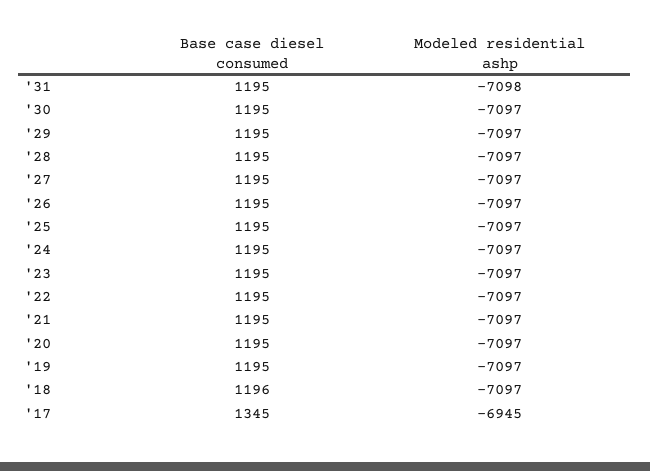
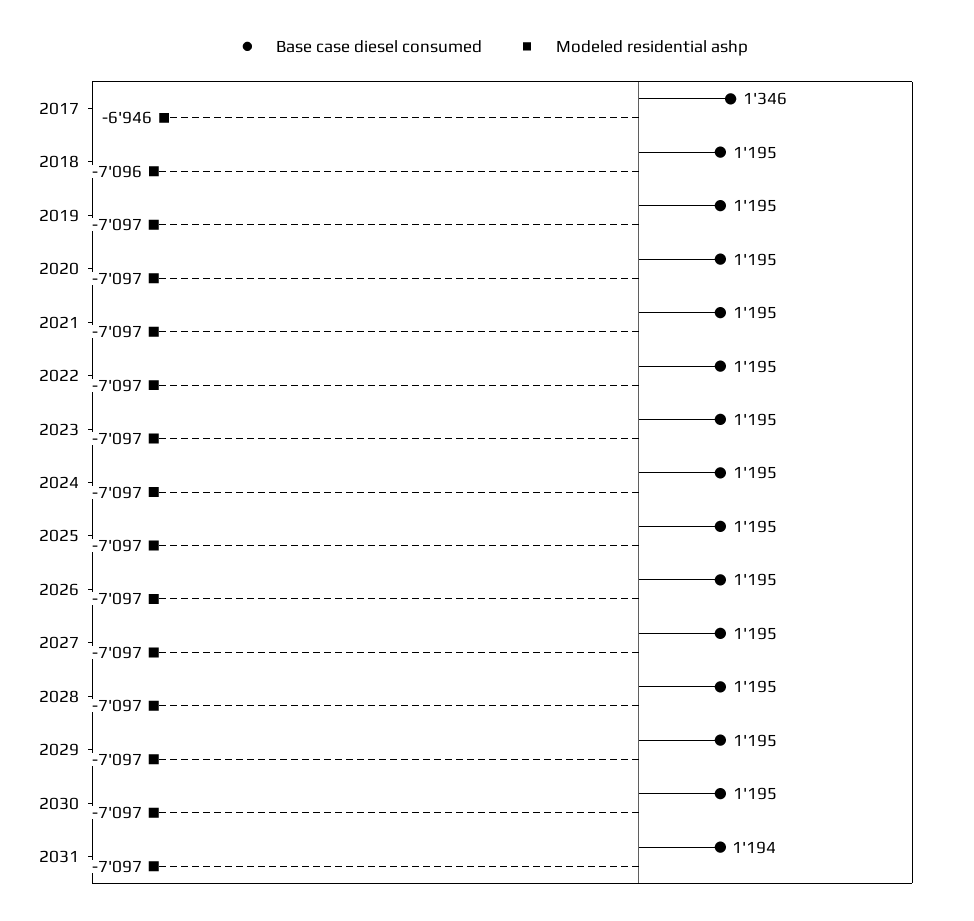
  {
    "Base case diesel consumed": {
-     "'31": 1195,
+     "'31": 1194,
      "'30": 1195,
      "'29": 1195,
      "'28": 1195,
      "'27": 1195,
      "'26": 1195,
      "'25": 1195,
      "'24": 1195,
      "'23": 1195,
      "'22": 1195,
      "'21": 1195,
      "'20": 1195,
      "'19": 1195,
-     "'18": 1196,
+     "'18": 1195,
-     "'17": 1345
+     "'17": 1346
    },
    "Modeled residential ashp": {
-     "'31": -7098,
+     "'31": -7097,
      "'30": -7097,
      "'29": -7097,
      "'28": -7097,
      "'27": -7097,
      "'26": -7097,
      "'25": -7097,
      "'24": -7097,
      "'23": -7097,
      "'22": -7097,
      "'21": -7097,
      "'20": -7097,
      "'19": -7097,
-     "'18": -7097,
+     "'18": -7096,
-     "'17": -6945
+     "'17": -6946
    }
  }

